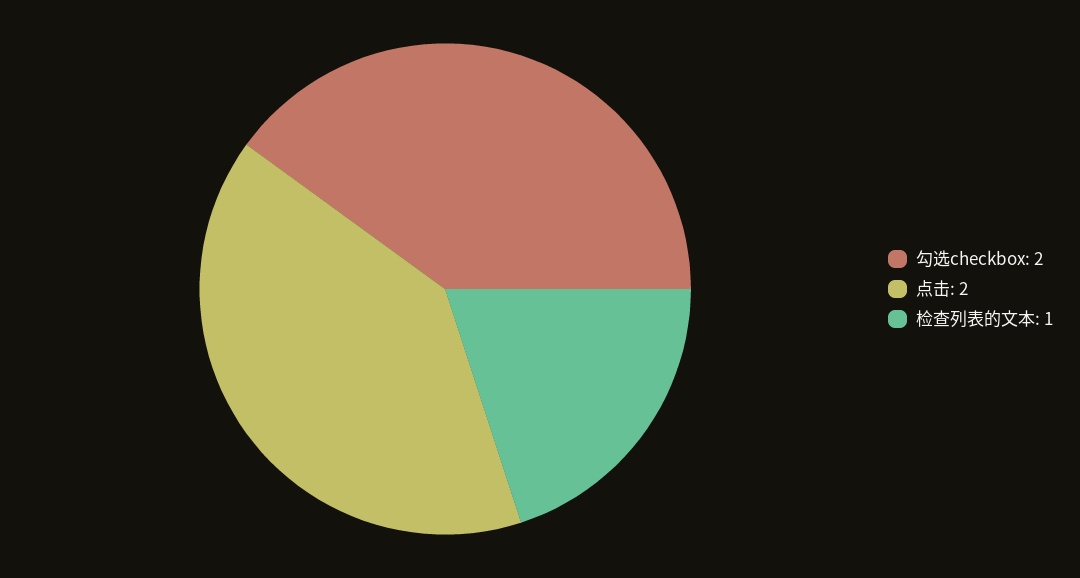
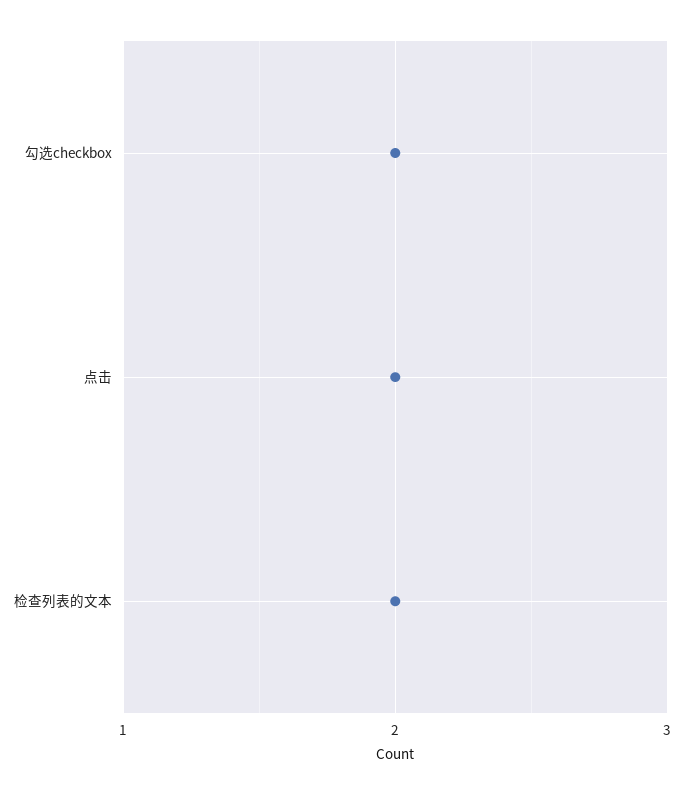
  {
    "勾选checkbox": 2,
    "点击": 2,
-   "检查列表的文本": 1
+   "检查列表的文本": 2
  }

